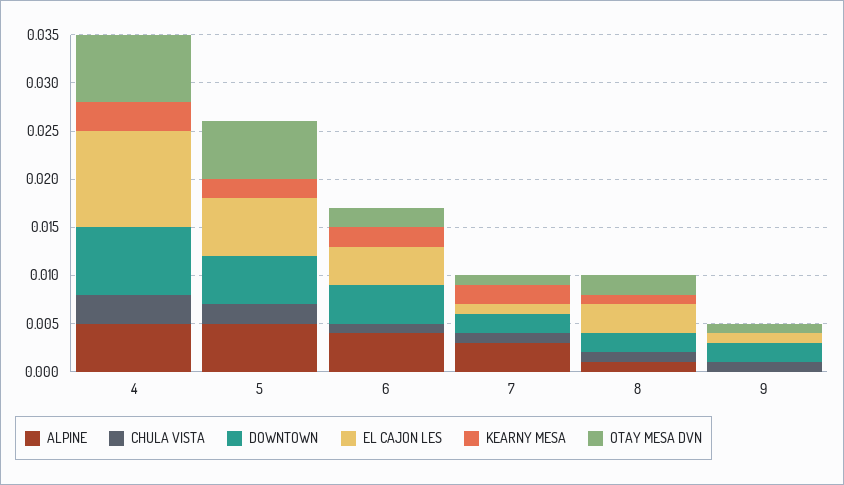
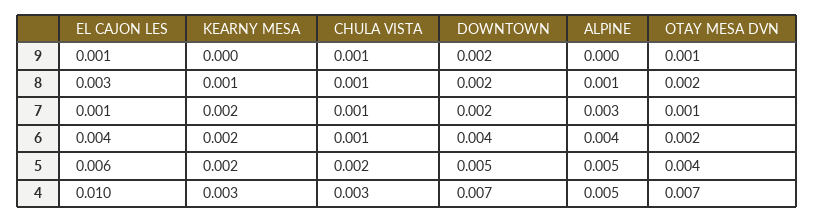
  {
    "ALPINE": {
      "4": 0.005,
      "5": 0.005,
      "6": 0.004,
      "7": 0.003,
      "8": 0.001,
      "9": 0
    },
    "CHULA VISTA": {
      "4": 0.003,
      "5": 0.002,
      "6": 0.001,
      "7": 0.001,
      "8": 0.001,
      "9": 0.001
    },
    "DOWNTOWN": {
      "4": 0.007,
      "5": 0.005,
      "6": 0.004,
      "7": 0.002,
      "8": 0.002,
      "9": 0.002
    },
    "EL CAJON LES": {
      "4": 0.01,
      "5": 0.006,
      "6": 0.004,
      "7": 0.001,
      "8": 0.003,
      "9": 0.001
    },
    "KEARNY MESA": {
      "4": 0.003,
      "5": 0.002,
      "6": 0.002,
      "7": 0.002,
      "8": 0.001,
      "9": 0
    },
    "OTAY MESA DVN": {
      "4": 0.007,
-     "5": 0.006,
+     "5": 0.004,
      "6": 0.002,
      "7": 0.001,
      "8": 0.002,
      "9": 0.001
    }
  }

